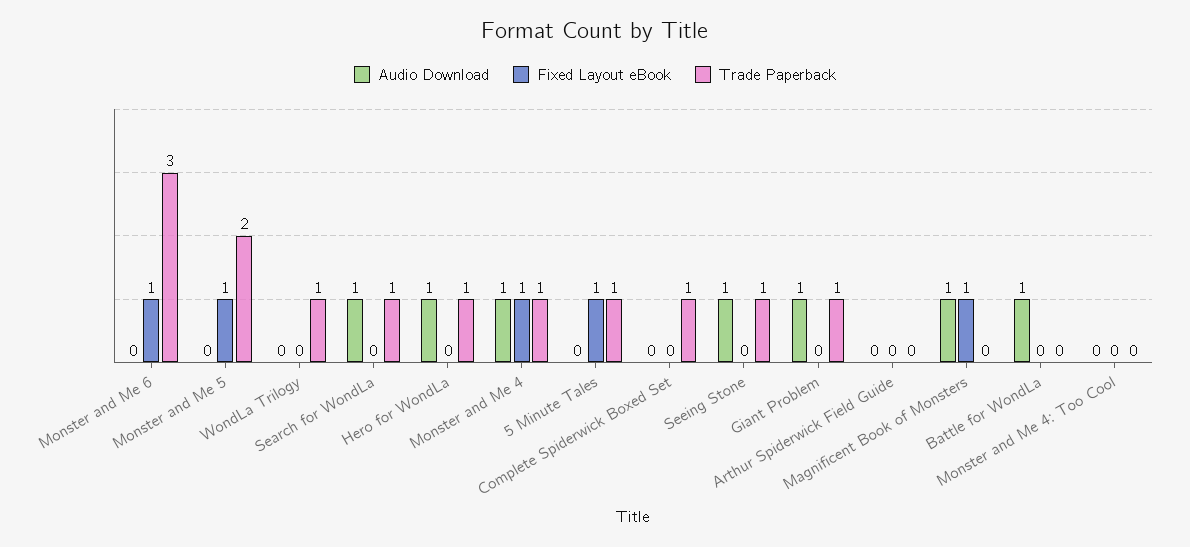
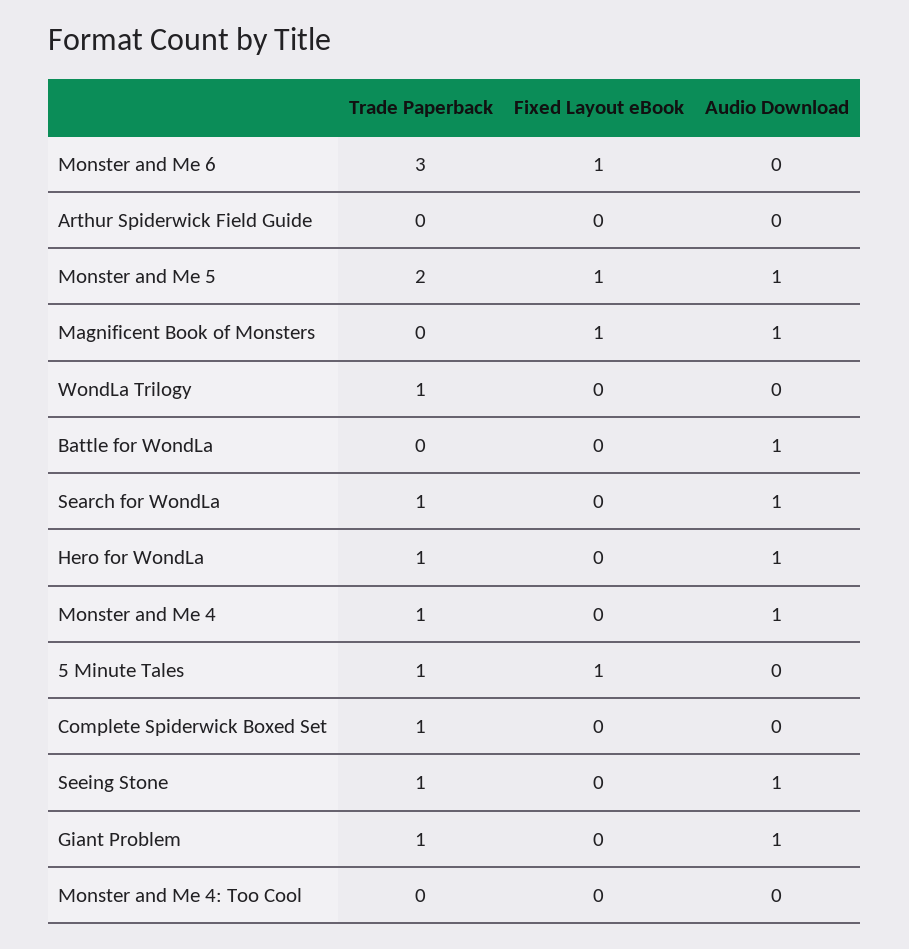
  {
    "Audio Download": {
      "Monster and Me 6": 0,
-     "Monster and Me 5": 0,
+     "Monster and Me 5": 1,
      "WondLa Trilogy": 0,
      "Search for WondLa": 1,
      "Hero for WondLa": 1,
      "Monster and Me 4": 1,
      "5 Minute Tales": 0,
      "Complete Spiderwick Boxed Set": 0,
      "Seeing Stone": 1,
      "Giant Problem": 1,
      "Arthur Spiderwick Field Guide": 0,
      "Magnificent Book of Monsters": 1,
      "Battle for WondLa": 1,
      "Monster and Me 4: Too Cool": 0
    },
    "Fixed Layout eBook": {
      "Monster and Me 6": 1,
      "Monster and Me 5": 1,
      "WondLa Trilogy": 0,
      "Search for WondLa": 0,
      "Hero for WondLa": 0,
-     "Monster and Me 4": 1,
+     "Monster and Me 4": 0,
      "5 Minute Tales": 1,
      "Complete Spiderwick Boxed Set": 0,
      "Seeing Stone": 0,
      "Giant Problem": 0,
      "Arthur Spiderwick Field Guide": 0,
      "Magnificent Book of Monsters": 1,
      "Battle for WondLa": 0,
      "Monster and Me 4: Too Cool": 0
    },
    "Trade Paperback": {
      "Monster and Me 6": 3,
      "Monster and Me 5": 2,
      "WondLa Trilogy": 1,
      "Search for WondLa": 1,
      "Hero for WondLa": 1,
      "Monster and Me 4": 1,
      "5 Minute Tales": 1,
      "Complete Spiderwick Boxed Set": 1,
      "Seeing Stone": 1,
      "Giant Problem": 1,
      "Arthur Spiderwick Field Guide": 0,
      "Magnificent Book of Monsters": 0,
      "Battle for WondLa": 0,
      "Monster and Me 4: Too Cool": 0
    }
  }

